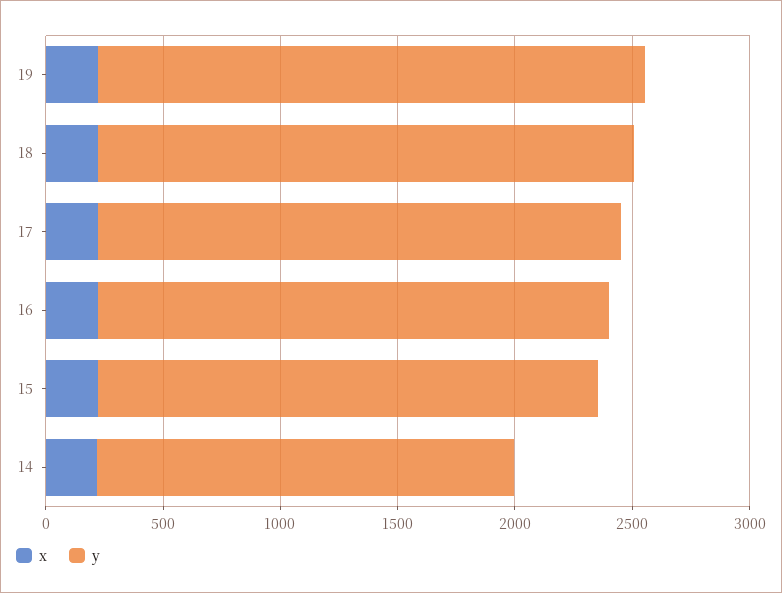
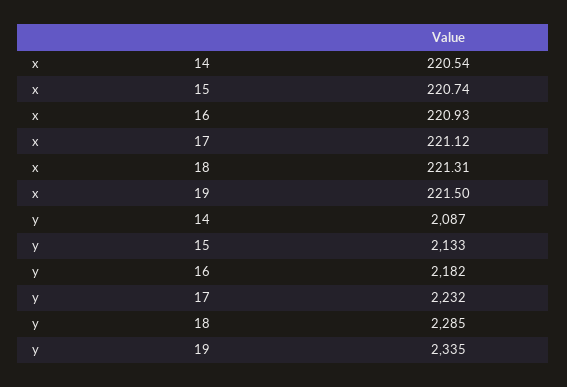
  {
    "x": {
      "19": 221.5,
      "18": 221.31,
      "17": 221.12,
      "16": 220.93,
      "15": 220.74,
      "14": 220.54
    },
    "y": {
      "19": 2335,
      "18": 2285,
      "17": 2232,
      "16": 2182,
      "15": 2133,
-     "14": 1800
+     "14": 2087
    }
  }

